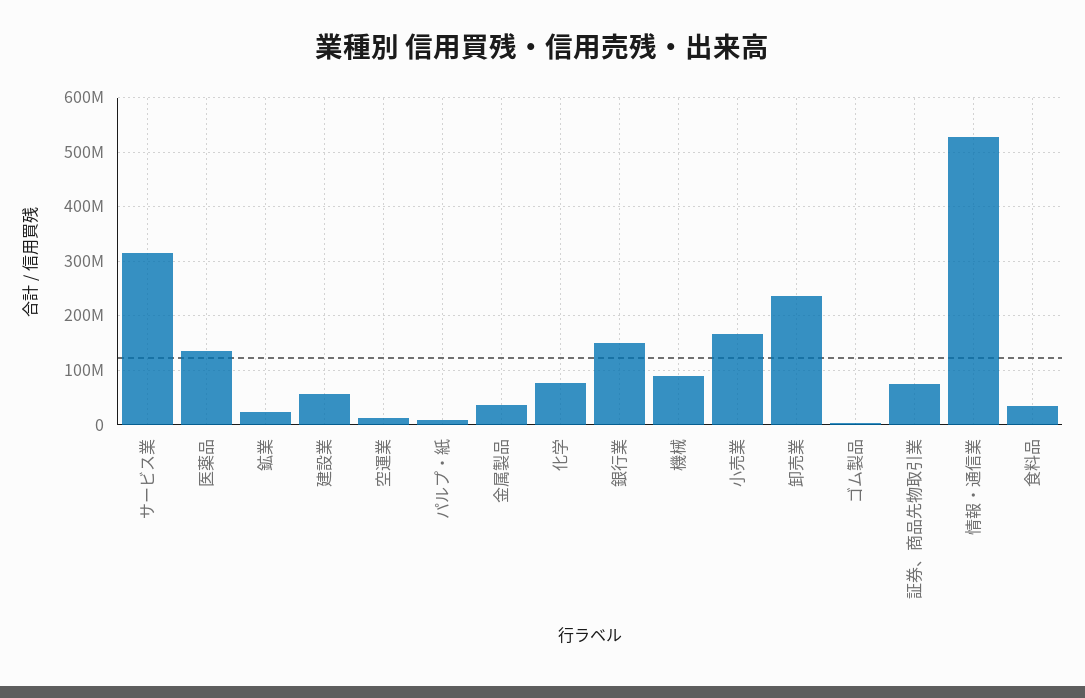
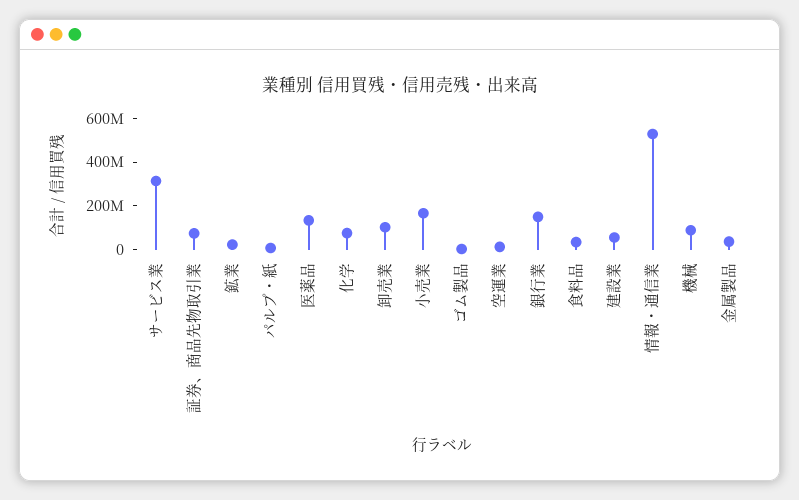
  {
    "サービス業": 320000000,
    "医薬品": 140000000,
    "鉱業": 20000000,
    "建設業": 60000000,
    "空運業": 20000000,
    "パルプ・紙": 0,
    "金属製品": 40000000,
    "化学": 80000000,
    "銀行業": 160000000,
    "機械": 80000000,
    "小売業": 160000000,
-   "卸売業": 240000000,
+   "卸売業": 100000000,
    "ゴム製品": 0,
    "証券、商品先物取引業": 80000000,
    "情報・通信業": 520000000,
    "食料品": 40000000
  }

